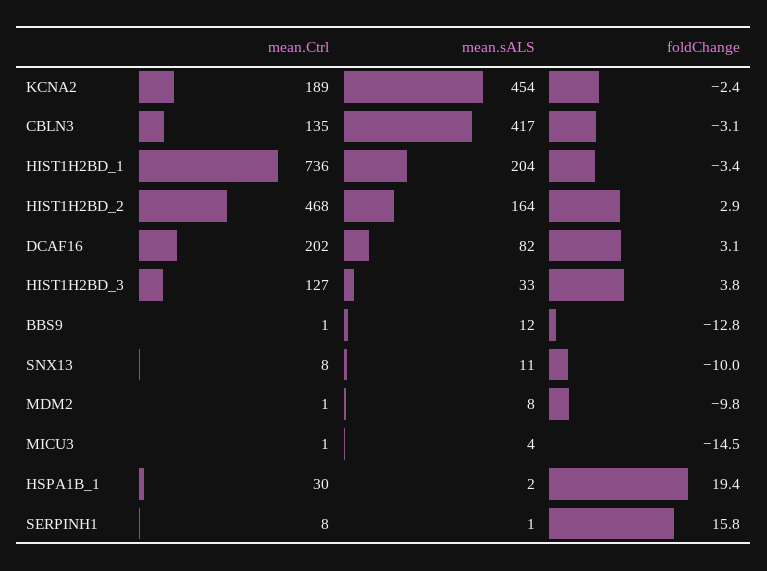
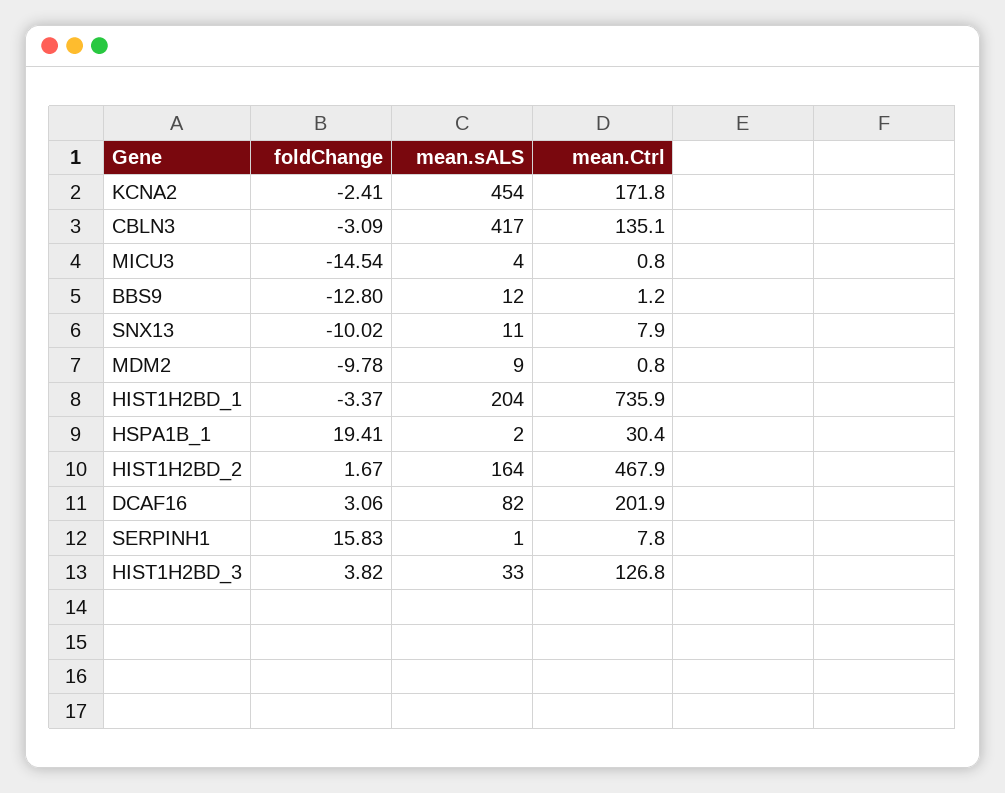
  {
    "mean.Ctrl": {
-     "KCNA2": 189,
+     "KCNA2": 171.8,
      "CBLN3": 135.1,
      "HIST1H2BD_1": 735.9,
      "HIST1H2BD_2": 467.9,
      "DCAF16": 201.9,
      "HIST1H2BD_3": 126.8,
      "BBS9": 1.2,
      "SNX13": 7.9,
      "MDM2": 0.8,
      "MICU3": 0.8,
      "HSPA1B_1": 30.4,
      "SERPINH1": 7.8
    },
    "mean.sALS": {
      "KCNA2": 454,
      "CBLN3": 417,
      "HIST1H2BD_1": 204,
      "HIST1H2BD_2": 164,
      "DCAF16": 82,
      "HIST1H2BD_3": 33,
      "BBS9": 12,
      "SNX13": 11,
-     "MDM2": 8,
+     "MDM2": 9,
      "MICU3": 4,
      "HSPA1B_1": 2,
      "SERPINH1": 1
    },
    "foldChange": {
      "KCNA2": -2.41,
      "CBLN3": -3.09,
      "HIST1H2BD_1": -3.37,
-     "HIST1H2BD_2": 2.9,
+     "HIST1H2BD_2": 1.67,
      "DCAF16": 3.06,
      "HIST1H2BD_3": 3.82,
      "BBS9": -12.8,
      "SNX13": -10.02,
      "MDM2": -9.78,
      "MICU3": -14.54,
      "HSPA1B_1": 19.41,
      "SERPINH1": 15.83
    }
  }

